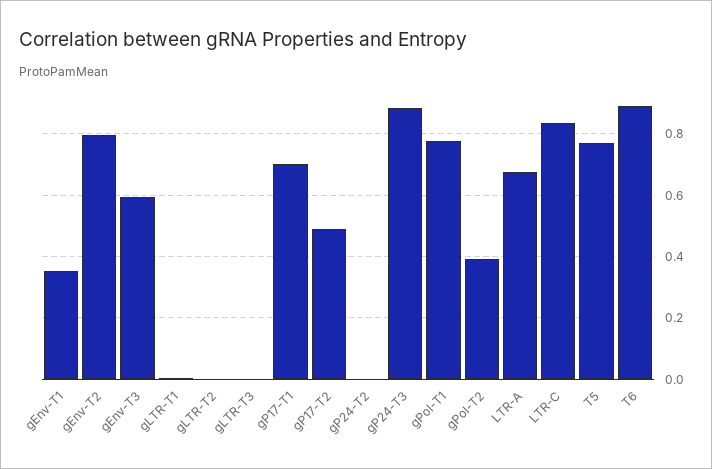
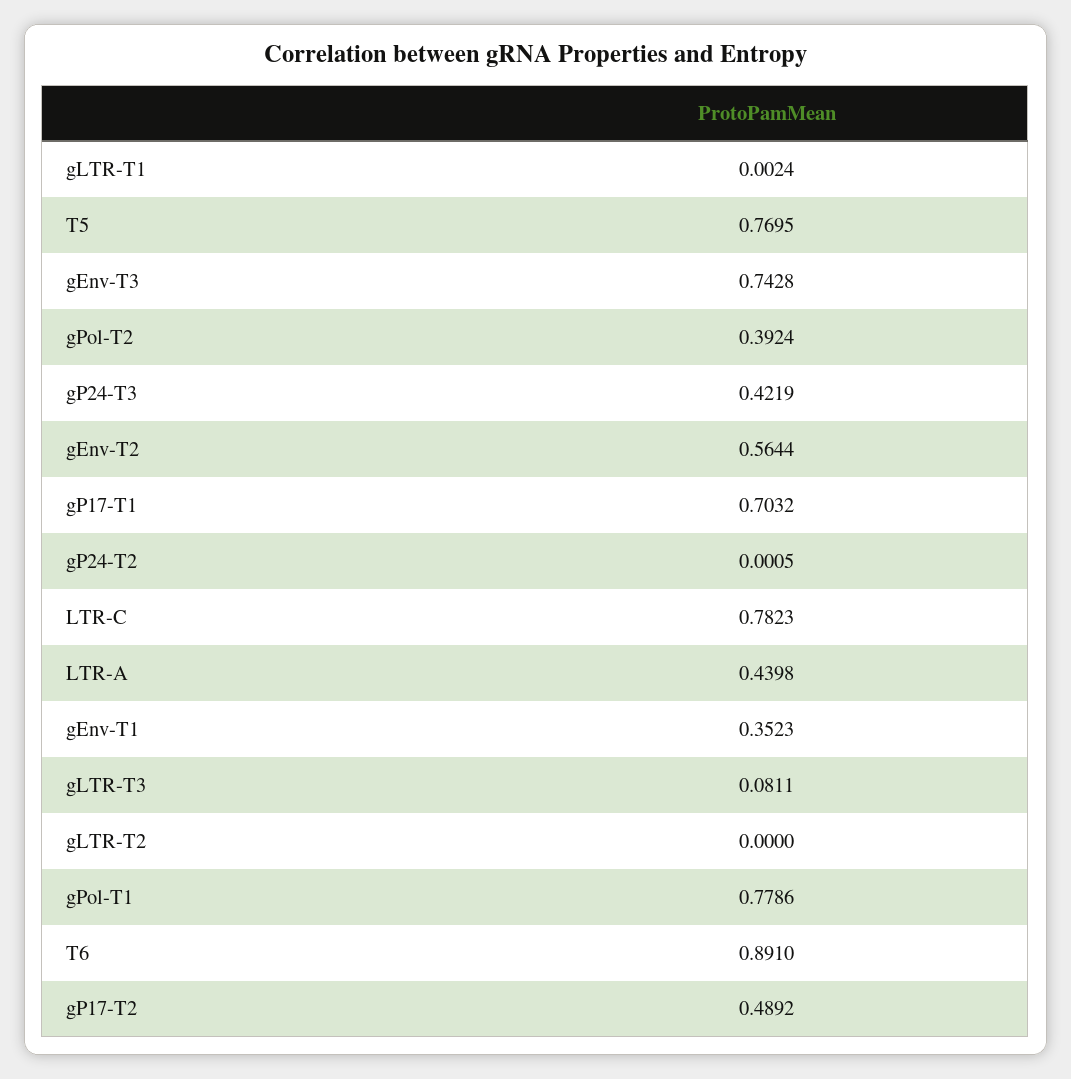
  {
    "gEnv-T1": 0.3523,
-   "gEnv-T2": 0.8,
+   "gEnv-T2": 0.5644,
-   "gEnv-T3": 0.6,
+   "gEnv-T3": 0.7428,
    "gLTR-T1": 0.0024,
    "gLTR-T2": 0,
-   "gLTR-T3": 0,
+   "gLTR-T3": 0.0811,
    "gP17-T1": 0.7032,
    "gP17-T2": 0.4892,
    "gP24-T2": 0.0005,
-   "gP24-T3": 0.88,
+   "gP24-T3": 0.4219,
    "gPol-T1": 0.7786,
    "gPol-T2": 0.3924,
-   "LTR-A": 0.68,
+   "LTR-A": 0.4398,
-   "LTR-C": 0.84,
+   "LTR-C": 0.7823,
    "T5": 0.7695,
    "T6": 0.891
  }

